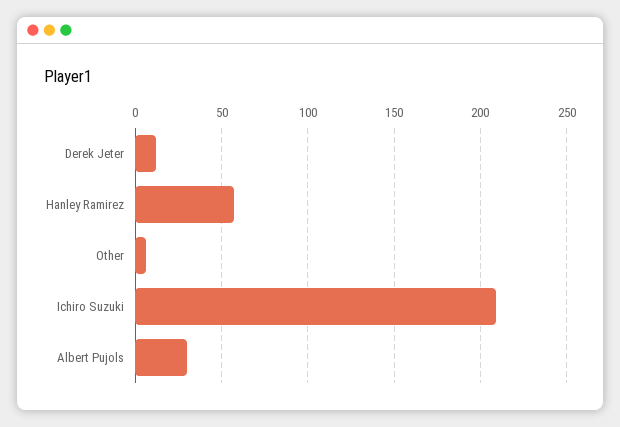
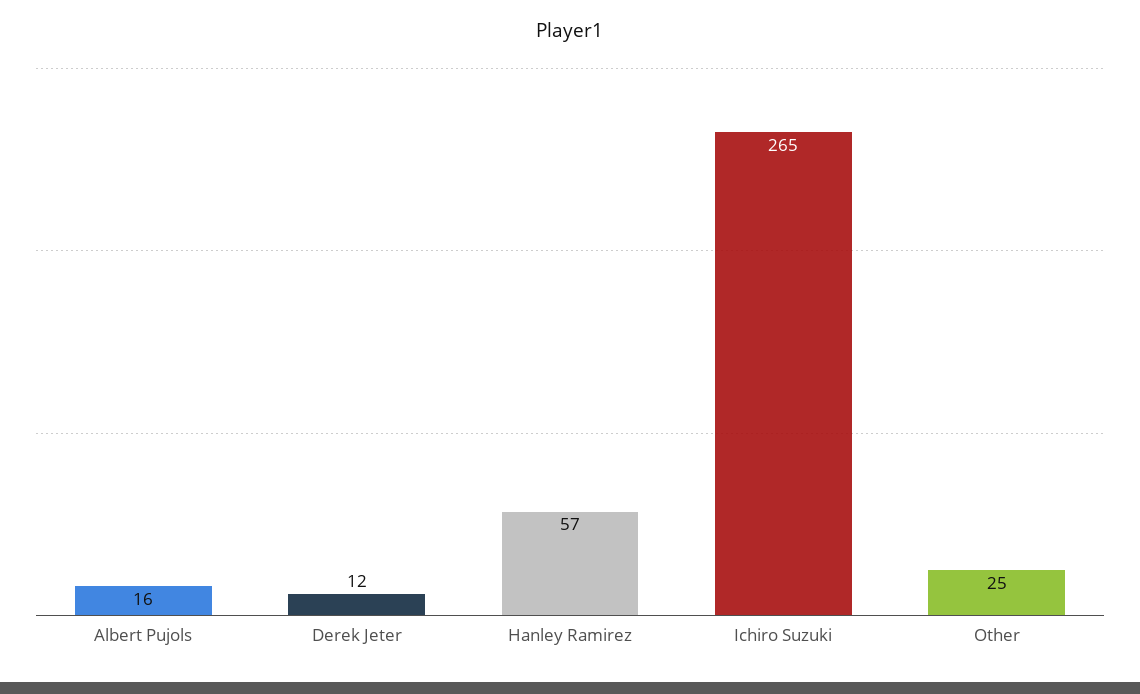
  {
    "Derek Jeter": 12,
    "Hanley Ramirez": 57,
-   "Other": 5,
+   "Other": 25,
-   "Ichiro Suzuki": 210,
+   "Ichiro Suzuki": 265,
-   "Albert Pujols": 30
+   "Albert Pujols": 16
  }

